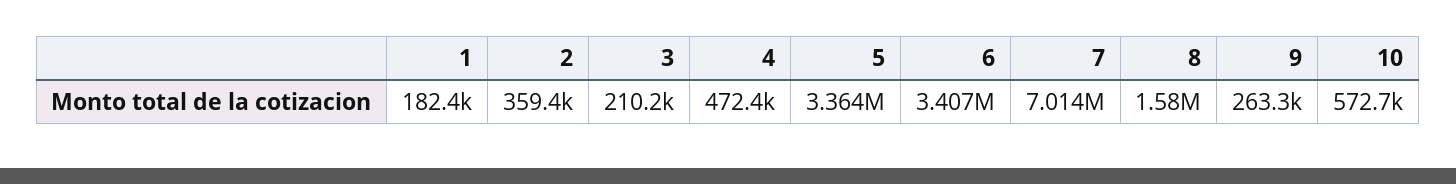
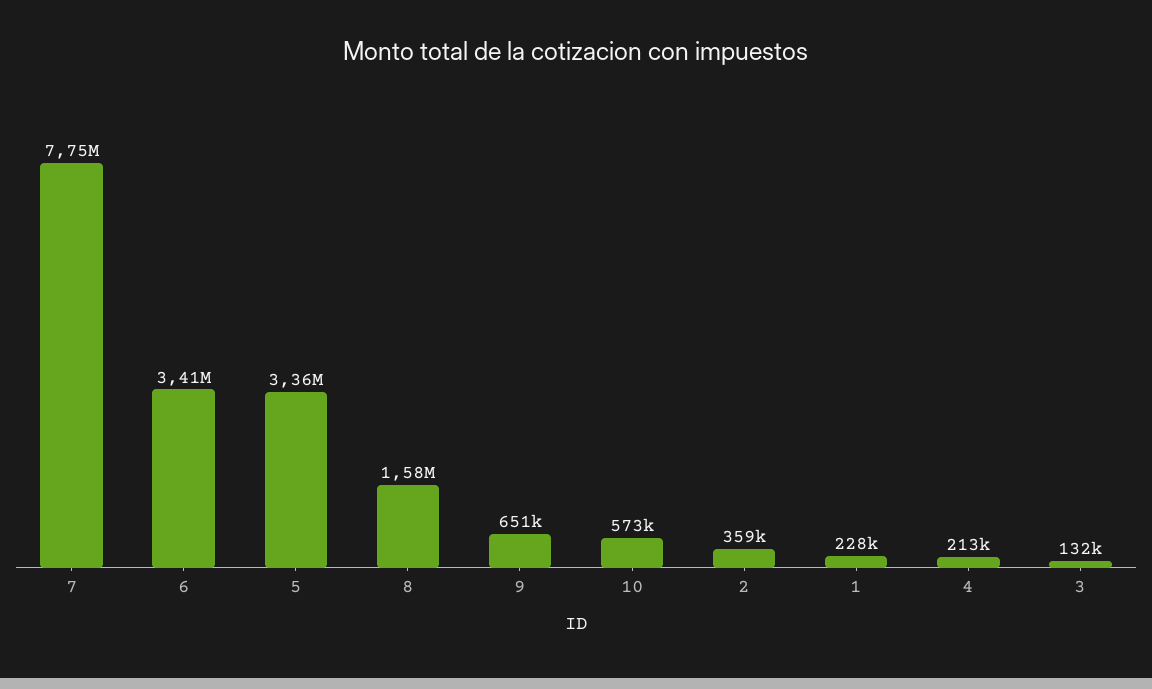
  {
-   "1": 182400,
+   "1": 228000,
    "2": 359400,
-   "3": 210200,
+   "3": 132000,
-   "4": 472400,
+   "4": 213000,
    "5": 3364000,
    "6": 3407000,
-   "7": 7014000,
+   "7": 7750000,
    "8": 1580000,
-   "9": 263300,
+   "9": 651000,
    "10": 572700
  }

